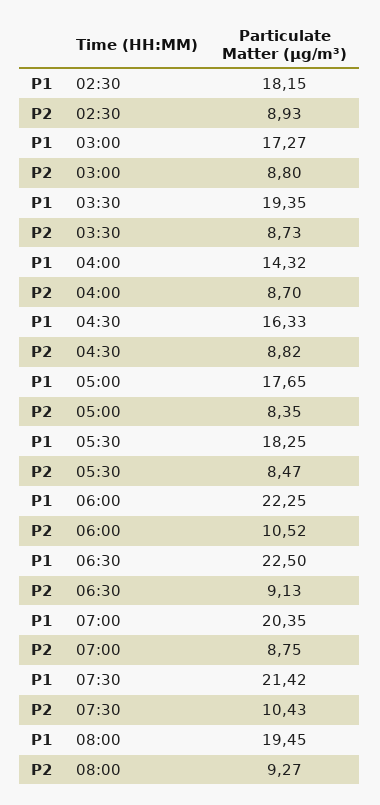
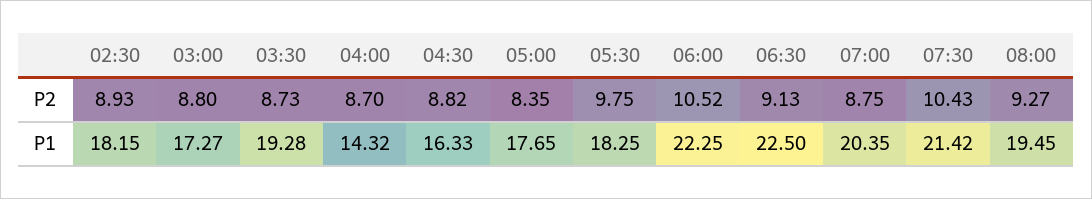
  {
    "P1": {
      "02:30": 18.15,
      "03:00": 17.27,
-     "03:30": 19.35,
+     "03:30": 19.28,
      "04:00": 14.32,
      "04:30": 16.33,
      "05:00": 17.65,
      "05:30": 18.25,
      "06:00": 22.25,
      "06:30": 22.5,
      "07:00": 20.35,
      "07:30": 21.42,
      "08:00": 19.45
    },
    "P2": {
      "02:30": 8.93,
      "03:00": 8.8,
      "03:30": 8.73,
      "04:00": 8.7,
      "04:30": 8.82,
      "05:00": 8.35,
-     "05:30": 8.47,
+     "05:30": 9.75,
      "06:00": 10.52,
      "06:30": 9.13,
      "07:00": 8.75,
      "07:30": 10.43,
      "08:00": 9.27
    }
  }

